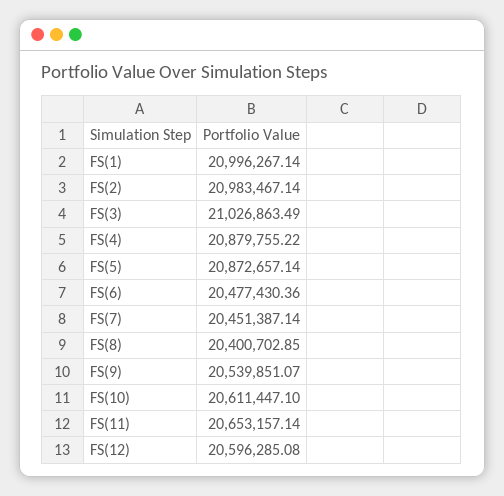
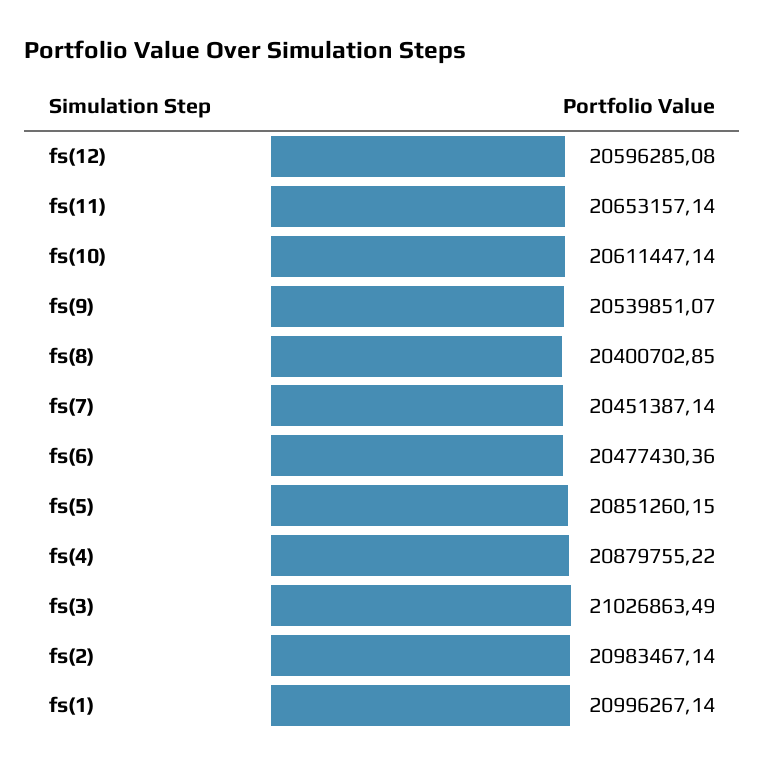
  {
    "FS(1)": 20996267.14,
    "FS(2)": 20983467.14,
    "FS(3)": 21026863.49,
    "FS(4)": 20879755.22,
-   "FS(5)": 20872657.14,
+   "FS(5)": 20851260.15,
    "FS(6)": 20477430.36,
    "FS(7)": 20451387.14,
    "FS(8)": 20400702.85,
    "FS(9)": 20539851.07,
-   "FS(10)": 20611447.1,
+   "FS(10)": 20611447.14,
    "FS(11)": 20653157.14,
    "FS(12)": 20596285.08
  }

